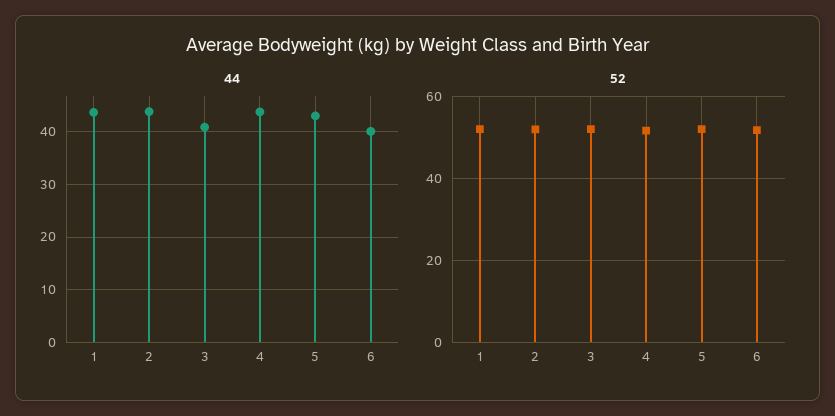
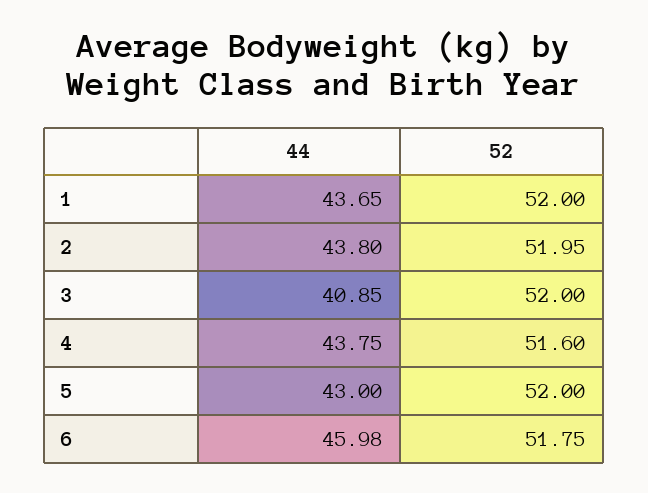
  {
    "44": {
      "1": 43.65,
      "2": 43.8,
      "3": 40.85,
      "4": 43.75,
      "5": 43,
-     "6": 40
+     "6": 45.98
    },
    "52": {
      "1": 52,
      "2": 51.95,
      "3": 52,
      "4": 51.6,
      "5": 52,
      "6": 51.75
    }
  }

